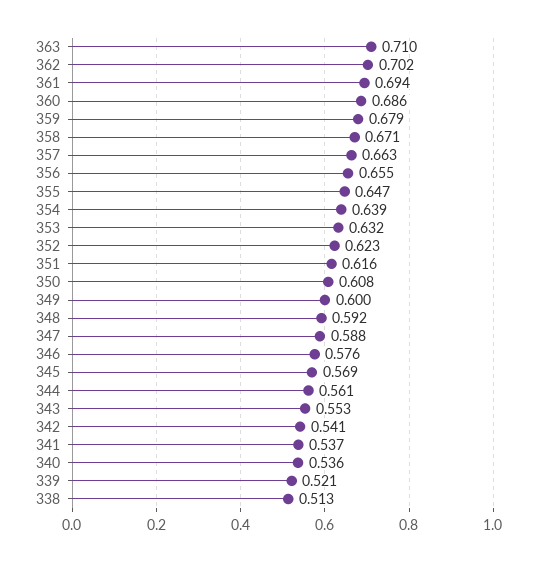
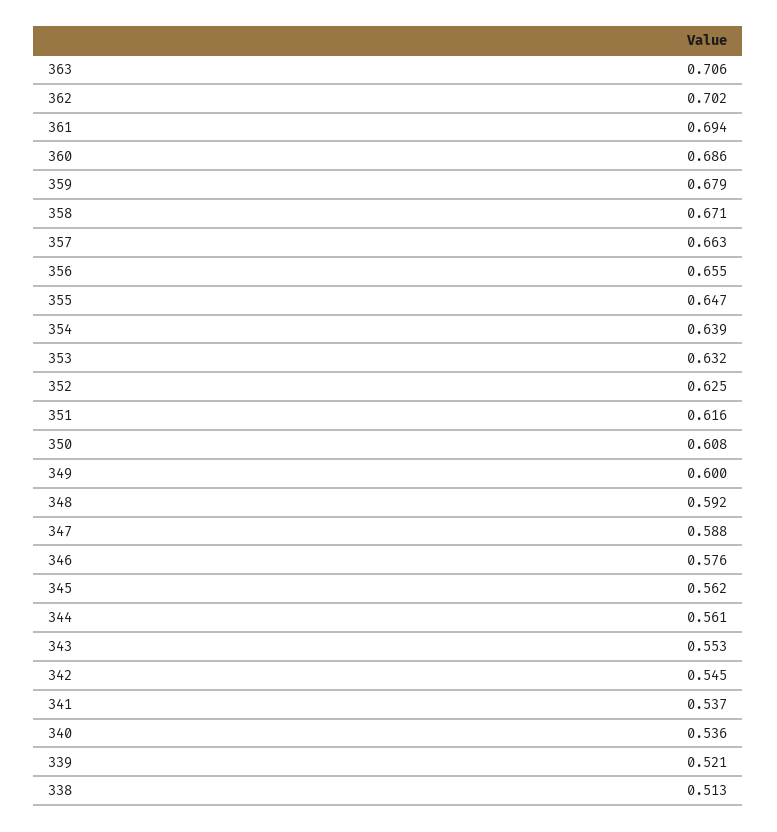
  {
-   "363": 0.71,
+   "363": 0.706,
    "362": 0.702,
    "361": 0.694,
    "360": 0.686,
    "359": 0.679,
    "358": 0.671,
    "357": 0.663,
    "356": 0.655,
    "355": 0.647,
    "354": 0.639,
    "353": 0.632,
-   "352": 0.623,
+   "352": 0.625,
    "351": 0.616,
    "350": 0.608,
    "349": 0.6,
    "348": 0.592,
    "347": 0.588,
    "346": 0.576,
-   "345": 0.569,
+   "345": 0.562,
    "344": 0.561,
    "343": 0.553,
-   "342": 0.541,
+   "342": 0.545,
    "341": 0.537,
    "340": 0.536,
    "339": 0.521,
    "338": 0.513
  }

